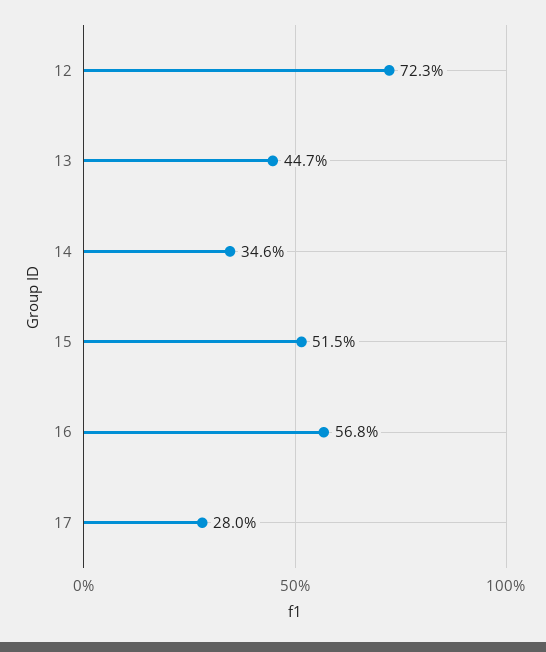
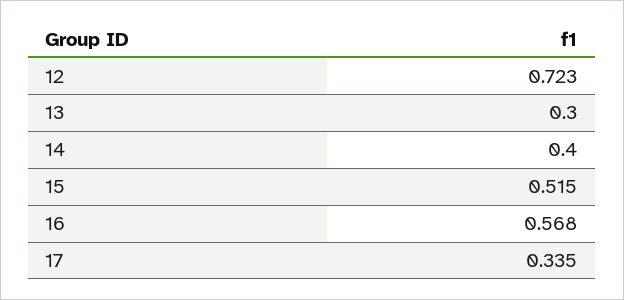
  {
    "12": 0.723,
-   "13": 0.447,
+   "13": 0.3,
-   "14": 0.346,
+   "14": 0.4,
    "15": 0.515,
    "16": 0.568,
-   "17": 0.28
+   "17": 0.335
  }

